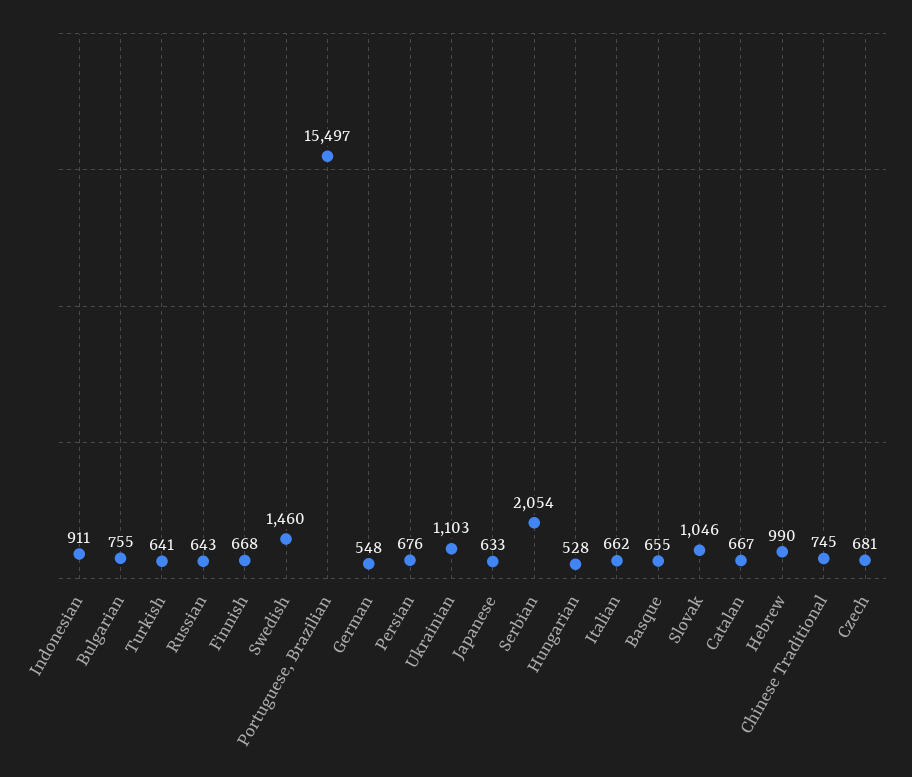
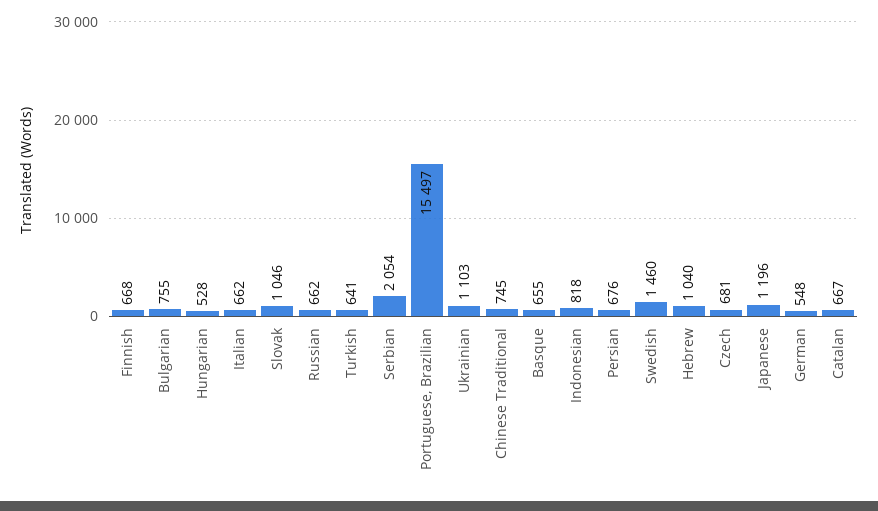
  {
-   "Indonesian": 911,
+   "Indonesian": 818,
    "Bulgarian": 755,
    "Turkish": 641,
-   "Russian": 643,
+   "Russian": 662,
    "Finnish": 668,
    "Swedish": 1460,
    "Portuguese, Brazilian": 15497,
    "German": 548,
    "Persian": 676,
    "Ukrainian": 1103,
-   "Japanese": 633,
+   "Japanese": 1196,
    "Serbian": 2054,
    "Hungarian": 528,
    "Italian": 662,
    "Basque": 655,
    "Slovak": 1046,
    "Catalan": 667,
-   "Hebrew": 990,
+   "Hebrew": 1040,
    "Chinese Traditional": 745,
    "Czech": 681
  }

